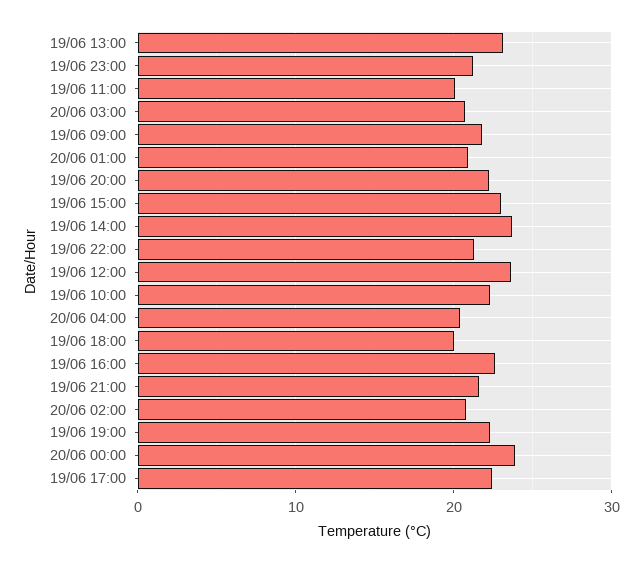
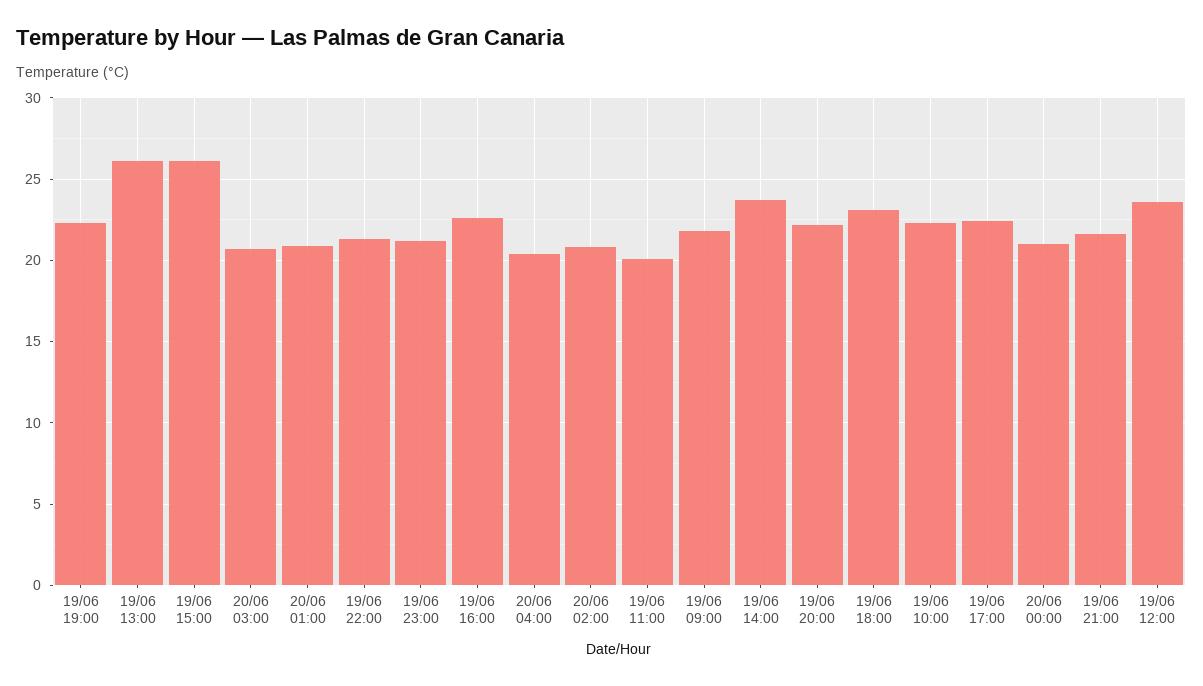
  {
-   "19/06 13:00": 23,
+   "19/06 13:00": 26,
    "19/06 23:00": 21,
    "19/06 11:00": 20,
    "20/06 03:00": 20.5,
    "19/06 09:00": 22,
    "20/06 01:00": 21,
    "19/06 20:00": 22,
-   "19/06 15:00": 23,
+   "19/06 15:00": 26,
    "19/06 14:00": 23.5,
    "19/06 22:00": 21.5,
    "19/06 12:00": 23.5,
    "19/06 10:00": 22.5,
    "20/06 04:00": 20.5,
-   "19/06 18:00": 20,
+   "19/06 18:00": 23,
    "19/06 16:00": 22.5,
    "19/06 21:00": 21.5,
    "20/06 02:00": 21,
    "19/06 19:00": 22.5,
-   "20/06 00:00": 24,
+   "20/06 00:00": 21,
    "19/06 17:00": 22.5
  }

